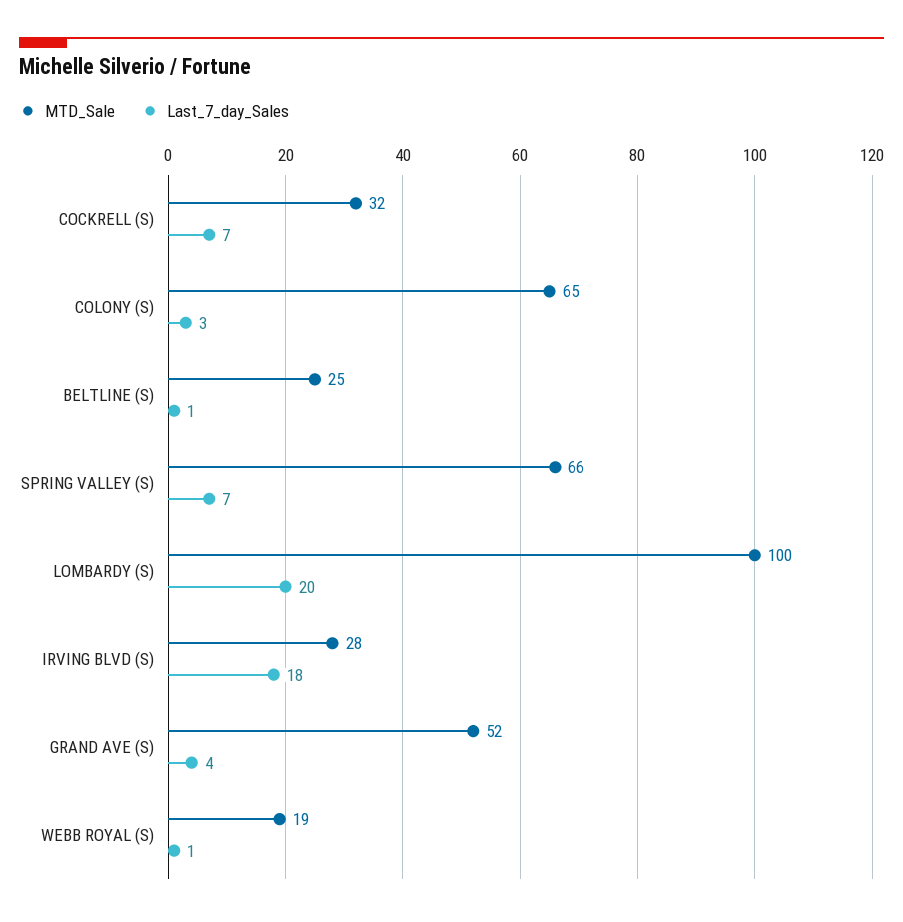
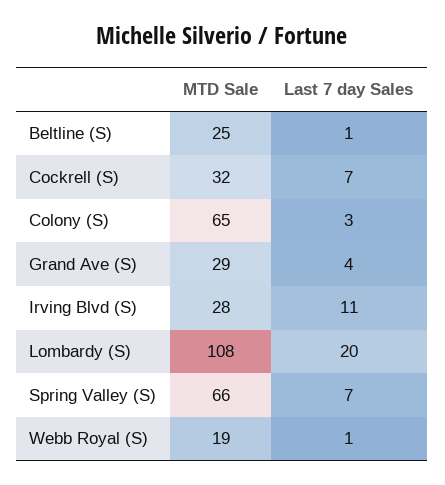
  {
    "MTD_Sale": {
      "COCKRELL (S)": 32,
      "COLONY (S)": 65,
      "BELTLINE (S)": 25,
      "SPRING VALLEY (S)": 66,
-     "LOMBARDY (S)": 100,
+     "LOMBARDY (S)": 108,
      "IRVING BLVD (S)": 28,
-     "GRAND AVE (S)": 52,
+     "GRAND AVE (S)": 29,
      "WEBB ROYAL (S)": 19
    },
    "Last_7_day_Sales": {
      "COCKRELL (S)": 7,
      "COLONY (S)": 3,
      "BELTLINE (S)": 1,
      "SPRING VALLEY (S)": 7,
      "LOMBARDY (S)": 20,
-     "IRVING BLVD (S)": 18,
+     "IRVING BLVD (S)": 11,
      "GRAND AVE (S)": 4,
      "WEBB ROYAL (S)": 1
    }
  }

